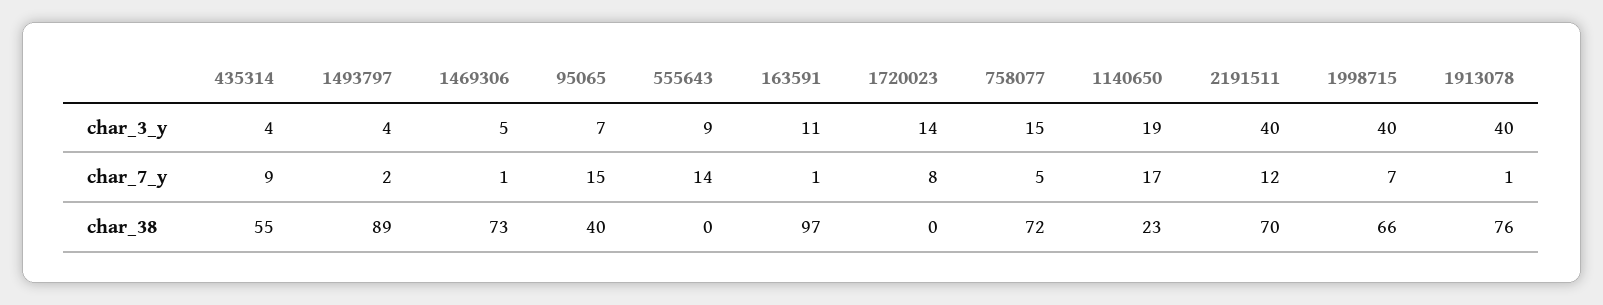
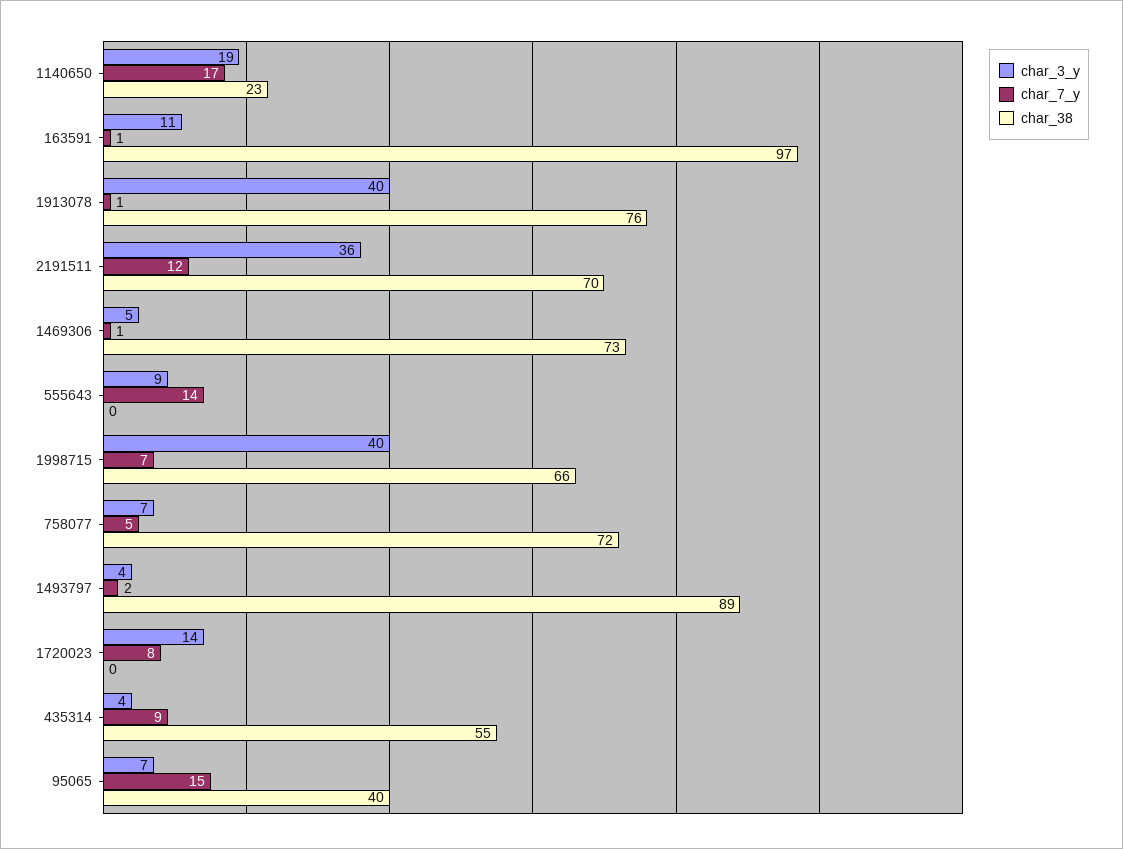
  {
    "char_3_y": {
      "435314": 4,
      "1493797": 4,
      "1469306": 5,
      "95065": 7,
      "555643": 9,
      "163591": 11,
      "1720023": 14,
-     "758077": 15,
+     "758077": 7,
      "1140650": 19,
-     "2191511": 40,
+     "2191511": 36,
      "1998715": 40,
      "1913078": 40
    },
    "char_7_y": {
      "435314": 9,
      "1493797": 2,
      "1469306": 1,
      "95065": 15,
      "555643": 14,
      "163591": 1,
      "1720023": 8,
      "758077": 5,
      "1140650": 17,
      "2191511": 12,
      "1998715": 7,
      "1913078": 1
    },
    "char_38": {
      "435314": 55,
      "1493797": 89,
      "1469306": 73,
      "95065": 40,
      "555643": 0,
      "163591": 97,
      "1720023": 0,
      "758077": 72,
      "1140650": 23,
      "2191511": 70,
      "1998715": 66,
      "1913078": 76
    }
  }

